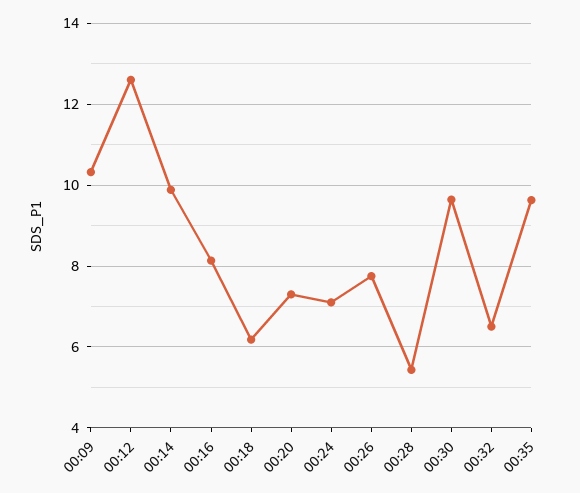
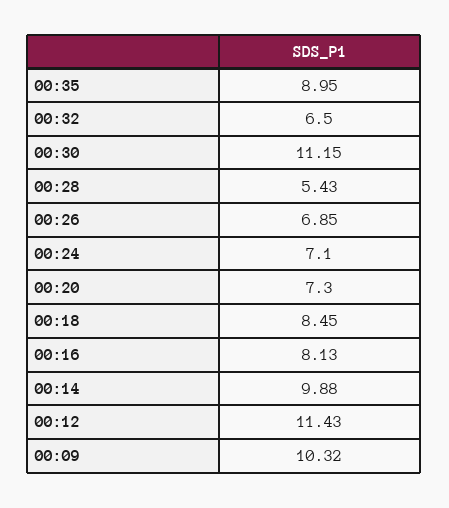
  {
    "00:09": 10.32,
-   "00:12": 12.6,
+   "00:12": 11.43,
    "00:14": 9.88,
    "00:16": 8.13,
-   "00:18": 6.2,
+   "00:18": 8.45,
    "00:20": 7.3,
    "00:24": 7.1,
-   "00:26": 7.8,
+   "00:26": 6.85,
    "00:28": 5.43,
-   "00:30": 9.6,
+   "00:30": 11.15,
    "00:32": 6.5,
-   "00:35": 9.6
+   "00:35": 8.95
  }

